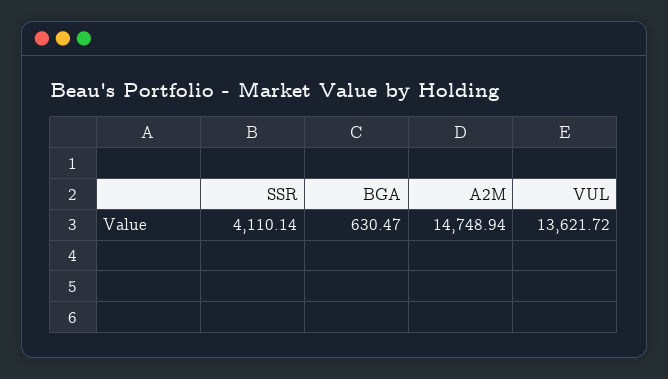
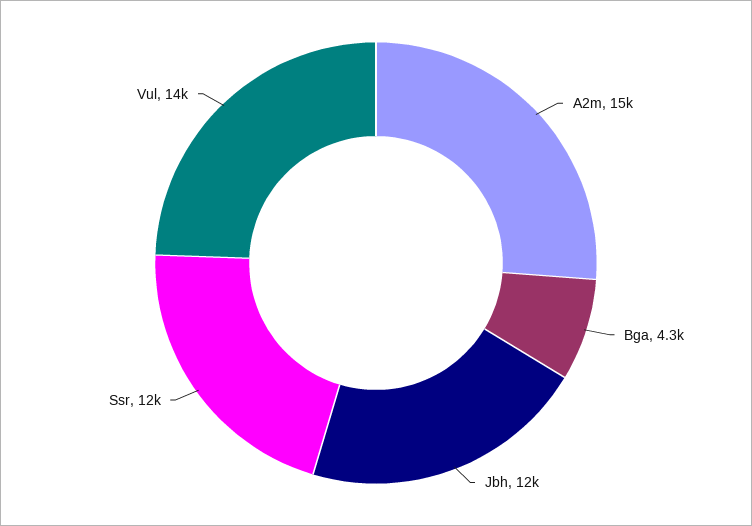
  {
-   "SSR": 4110.14,
+   "SSR": 12000,
-   "BGA": 630.47,
+   "BGA": 4300,
    "A2M": 14748.94,
-   "VUL": 13621.72
+   "VUL": 13621.72,
+   "Jbh": 12000
  }

